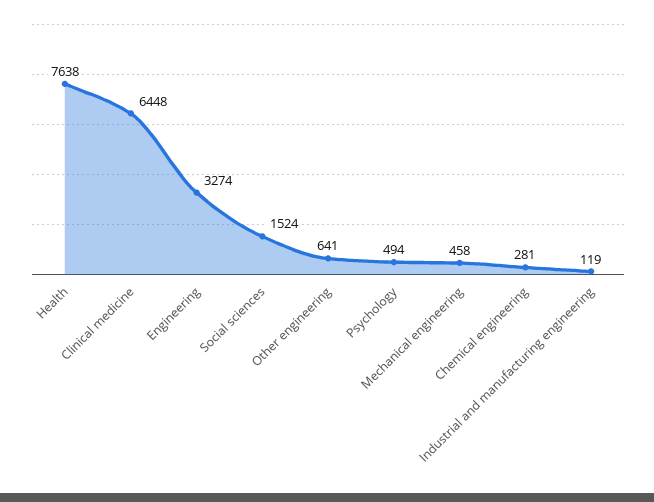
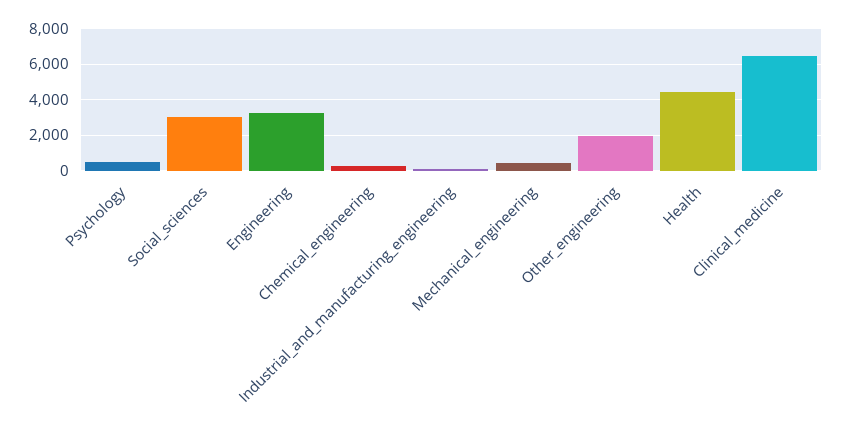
  {
-   "Health": 7638,
+   "Health": 4500,
    "Clinical medicine": 6448,
    "Engineering": 3274,
-   "Social sciences": 1524,
+   "Social sciences": 3000,
-   "Other engineering": 641,
+   "Other engineering": 2000,
    "Psychology": 494,
    "Mechanical engineering": 458,
    "Chemical engineering": 281,
    "Industrial and manufacturing engineering": 119
  }

